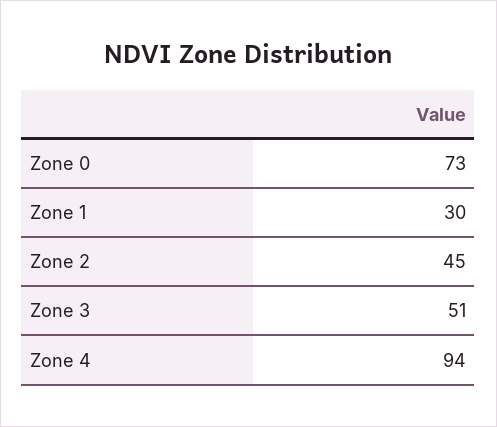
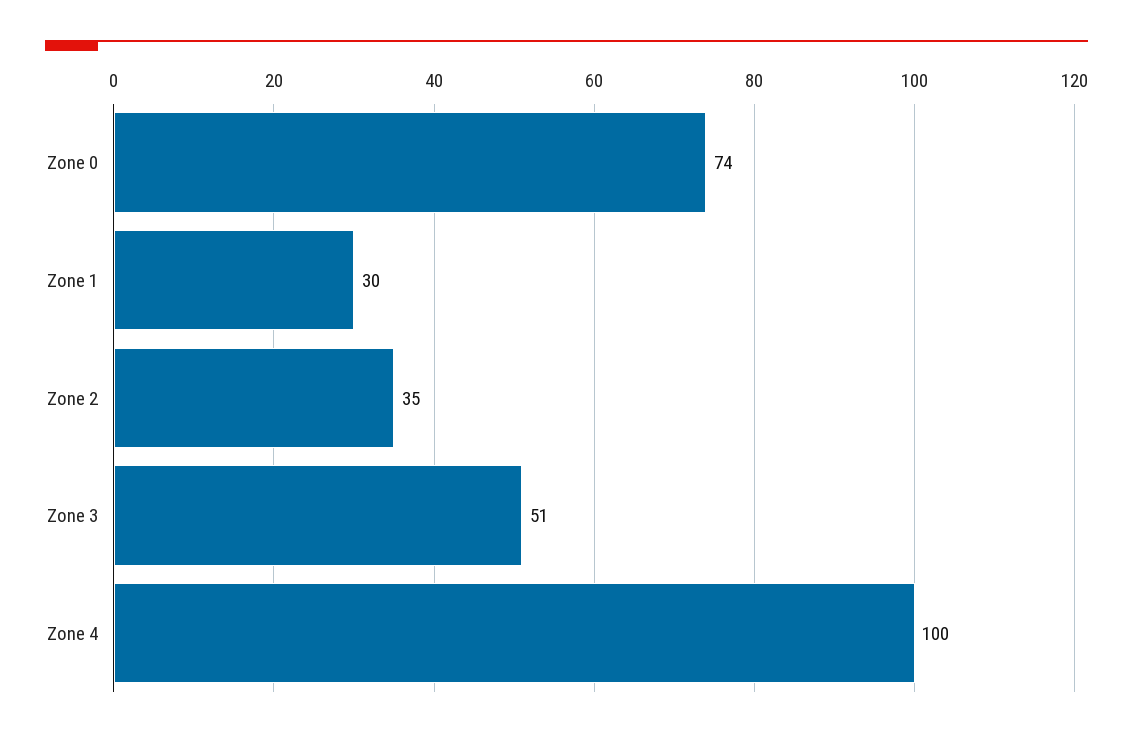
  {
-   "Zone 0": 73,
+   "Zone 0": 74,
    "Zone 1": 30,
-   "Zone 2": 45,
+   "Zone 2": 35,
    "Zone 3": 51,
-   "Zone 4": 94
+   "Zone 4": 100
  }

